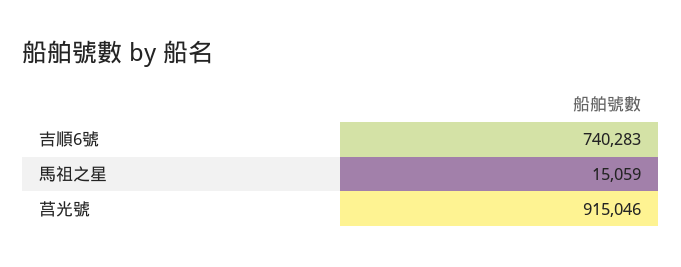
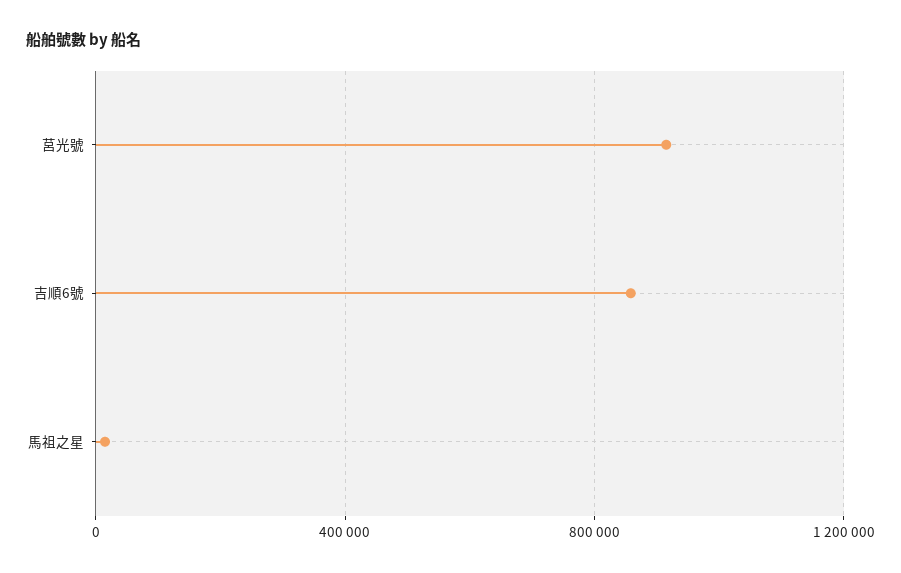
  {
-   "吉順6號": 740283,
+   "吉順6號": 850000,
    "馬祖之星": 15059,
    "莒光號": 915046
  }

